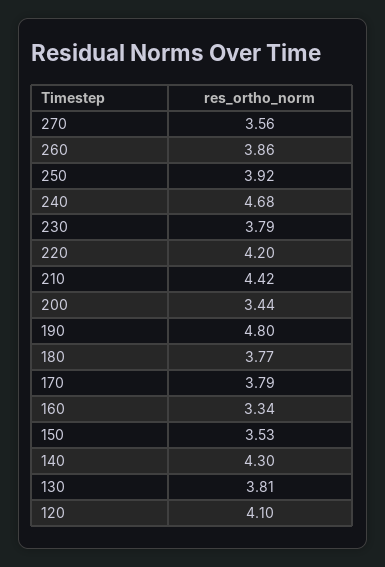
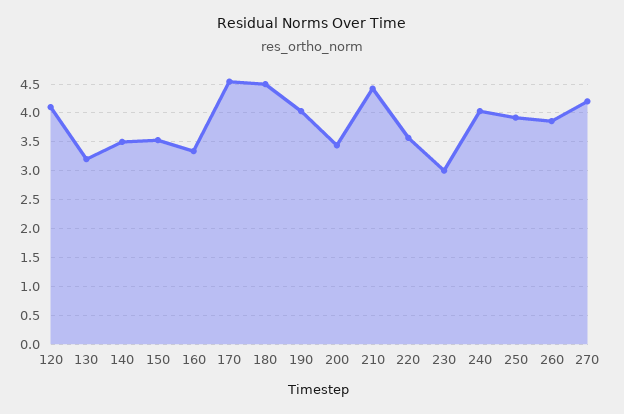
  {
-   "270": 3.56,
+   "270": 4.25,
    "260": 3.86,
    "250": 3.92,
-   "240": 4.68,
+   "240": 4,
-   "230": 3.79,
+   "230": 3,
-   "220": 4.2,
+   "220": 3.5,
    "210": 4.42,
    "200": 3.44,
-   "190": 4.8,
+   "190": 4,
-   "180": 3.77,
+   "180": 4.5,
-   "170": 3.79,
+   "170": 4.5,
    "160": 3.34,
    "150": 3.53,
-   "140": 4.3,
+   "140": 3.5,
-   "130": 3.81,
+   "130": 3.25,
    "120": 4.1
  }

